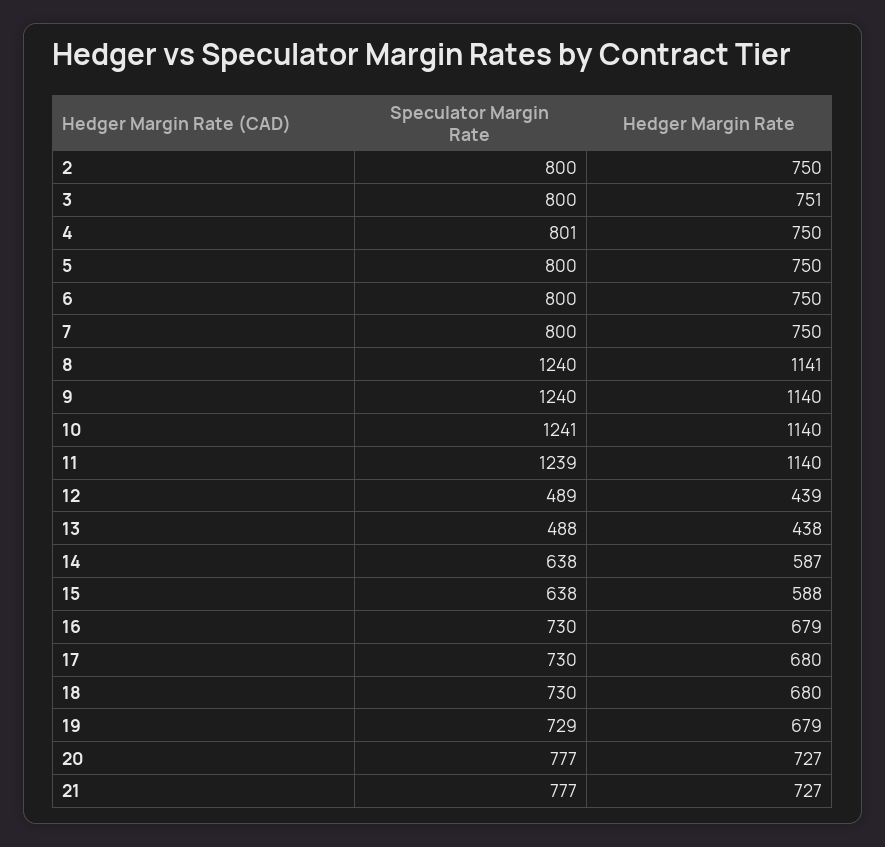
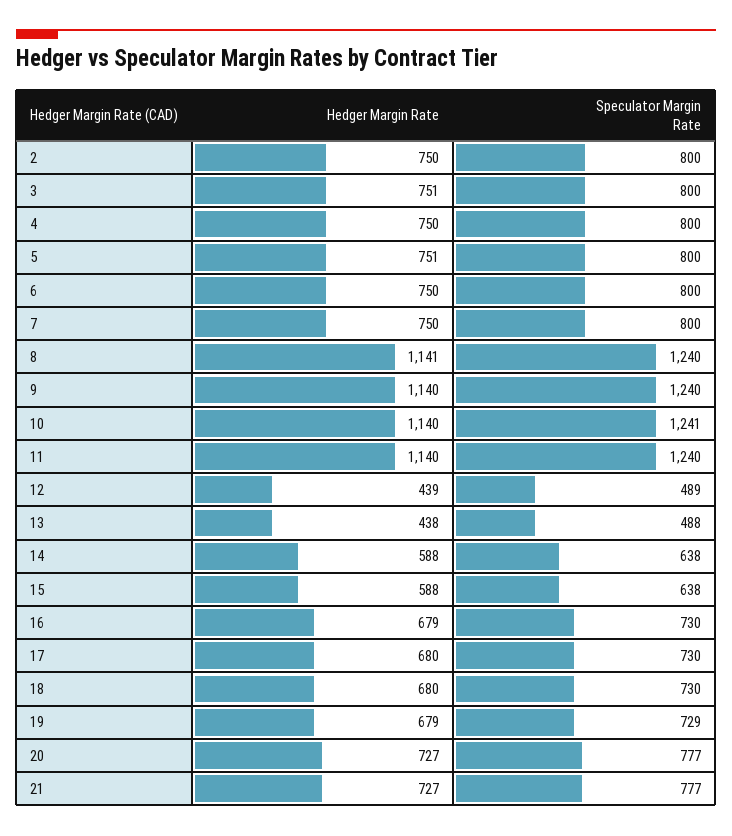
  {
    "Speculator Margin Rate": {
      "2": 800,
      "3": 800,
-     "4": 801,
+     "4": 800,
      "5": 800,
      "6": 800,
      "7": 800,
      "8": 1240,
      "9": 1240,
      "10": 1241,
-     "11": 1239,
+     "11": 1240,
      "12": 489,
      "13": 488,
      "14": 638,
      "15": 638,
      "16": 730,
      "17": 730,
      "18": 730,
      "19": 729,
      "20": 777,
      "21": 777
    },
    "Hedger Margin Rate": {
      "2": 750,
      "3": 751,
      "4": 750,
-     "5": 750,
+     "5": 751,
      "6": 750,
      "7": 750,
      "8": 1141,
      "9": 1140,
      "10": 1140,
      "11": 1140,
      "12": 439,
      "13": 438,
-     "14": 587,
+     "14": 588,
      "15": 588,
      "16": 679,
      "17": 680,
      "18": 680,
      "19": 679,
      "20": 727,
      "21": 727
    }
  }

